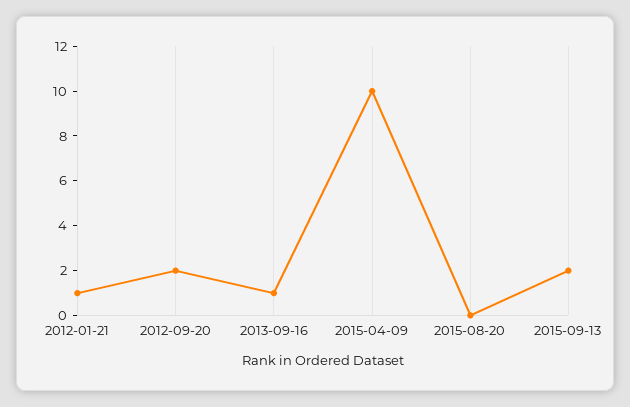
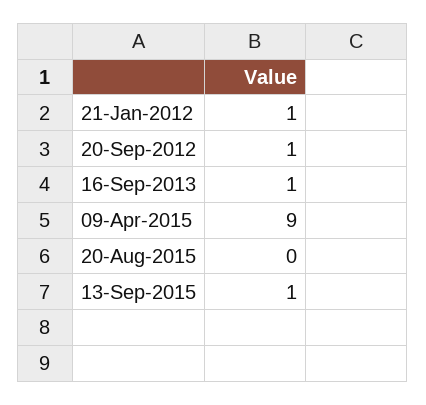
  {
    "2012-01-21": 1,
-   "2012-09-20": 2,
+   "2012-09-20": 1,
    "2013-09-16": 1,
-   "2015-04-09": 10,
+   "2015-04-09": 9,
    "2015-08-20": 0,
-   "2015-09-13": 2
+   "2015-09-13": 1
  }

